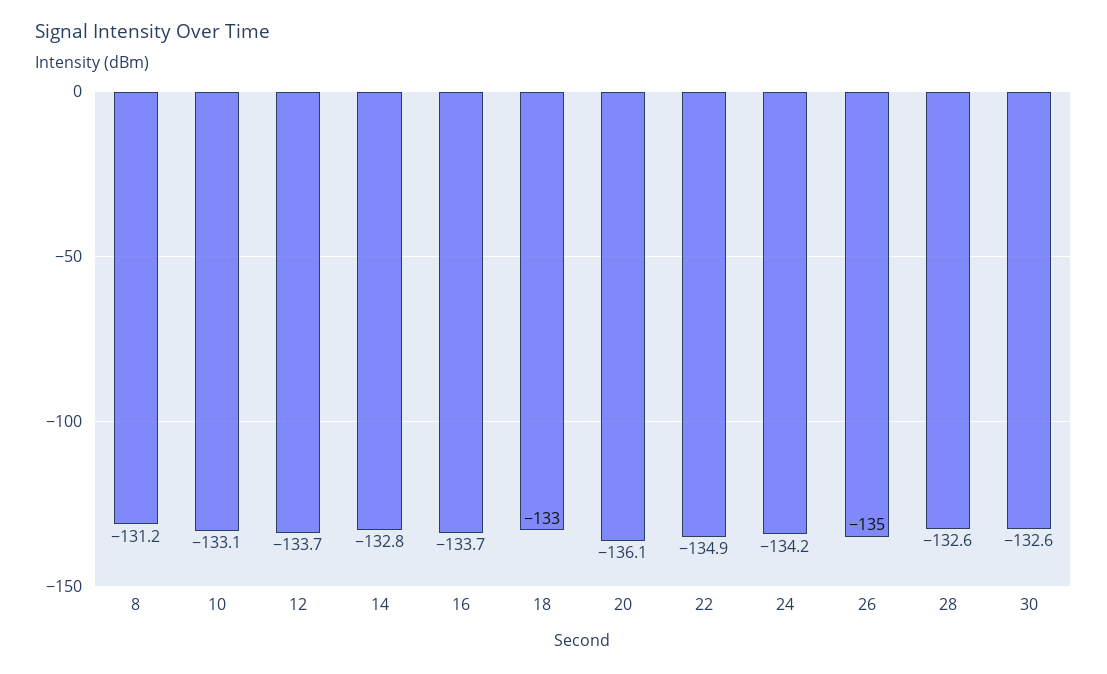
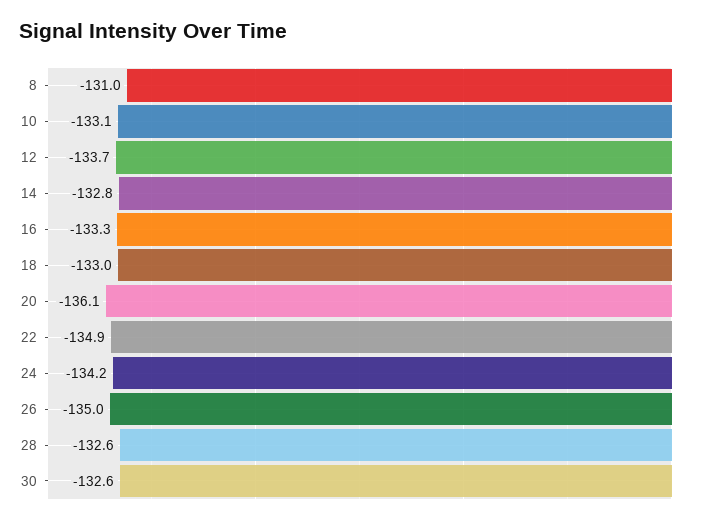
  {
-   "8": -131.2,
+   "8": -131,
    "10": -133.1,
    "12": -133.7,
    "14": -132.8,
-   "16": -133.7,
+   "16": -133.3,
    "18": -133,
    "20": -136.1,
    "22": -134.9,
    "24": -134.2,
    "26": -135,
    "28": -132.6,
    "30": -132.6
  }

